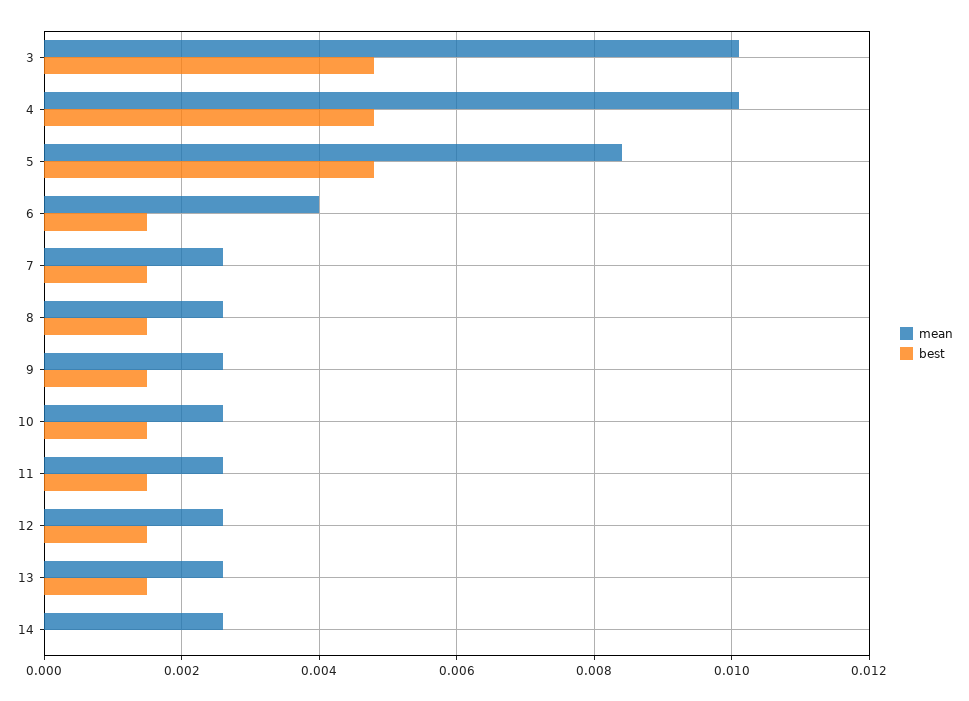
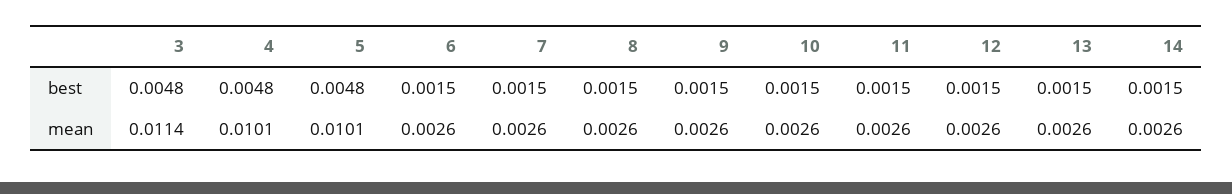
  {
    "mean": {
-     "3": 0.01,
+     "3": 0.0114,
      "4": 0.0101,
-     "5": 0.0085,
+     "5": 0.0101,
-     "6": 0.004,
+     "6": 0.0026,
      "7": 0.0026,
      "8": 0.0026,
      "9": 0.0026,
      "10": 0.0026,
      "11": 0.0026,
      "12": 0.0026,
      "13": 0.0026,
      "14": 0.0026
    },
    "best": {
      "3": 0.0048,
      "4": 0.0048,
      "5": 0.0048,
      "6": 0.0015,
      "7": 0.0015,
      "8": 0.0015,
      "9": 0.0015,
      "10": 0.0015,
      "11": 0.0015,
      "12": 0.0015,
      "13": 0.0015,
-     "14": 0
+     "14": 0.0015
    }
  }

